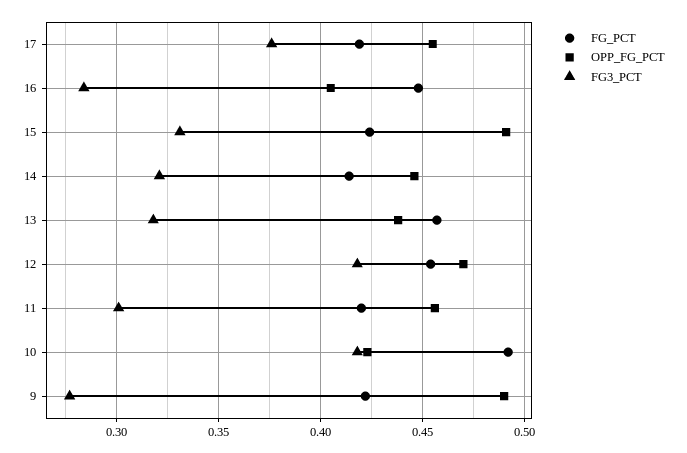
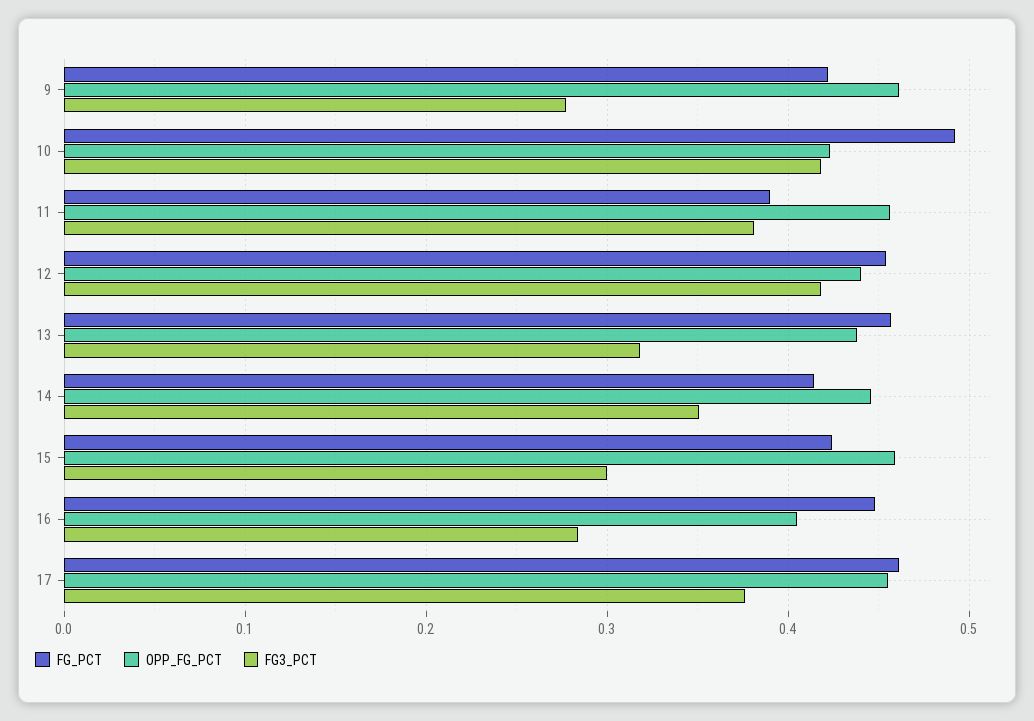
  {
    "FG_PCT": {
-     "17": 0.42,
+     "17": 0.46,
      "16": 0.45,
      "15": 0.425,
      "14": 0.415,
      "13": 0.455,
      "12": 0.455,
-     "11": 0.42,
+     "11": 0.39,
      "10": 0.49,
      "9": 0.42
    },
    "OPP_FG_PCT": {
      "17": 0.455,
      "16": 0.405,
-     "15": 0.49,
+     "15": 0.46,
      "14": 0.445,
      "13": 0.44,
-     "12": 0.47,
+     "12": 0.44,
      "11": 0.455,
      "10": 0.425,
-     "9": 0.49
+     "9": 0.46
    },
    "FG3_PCT": {
      "17": 0.375,
      "16": 0.285,
-     "15": 0.33,
+     "15": 0.3,
-     "14": 0.32,
+     "14": 0.35,
      "13": 0.32,
      "12": 0.42,
-     "11": 0.3,
+     "11": 0.38,
      "10": 0.42,
      "9": 0.275
    }
  }

